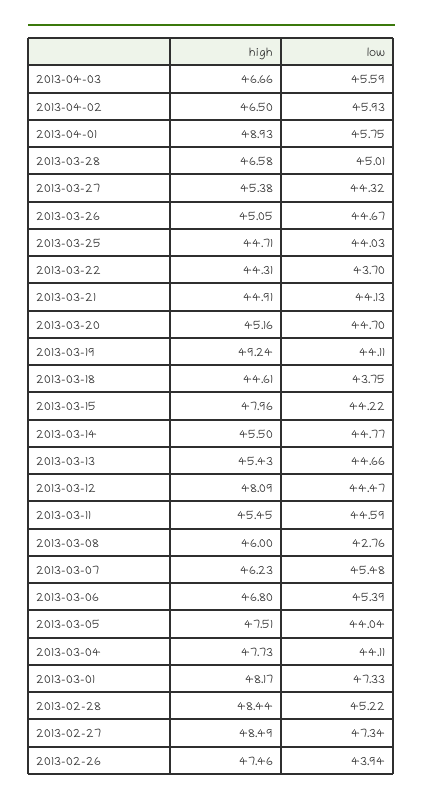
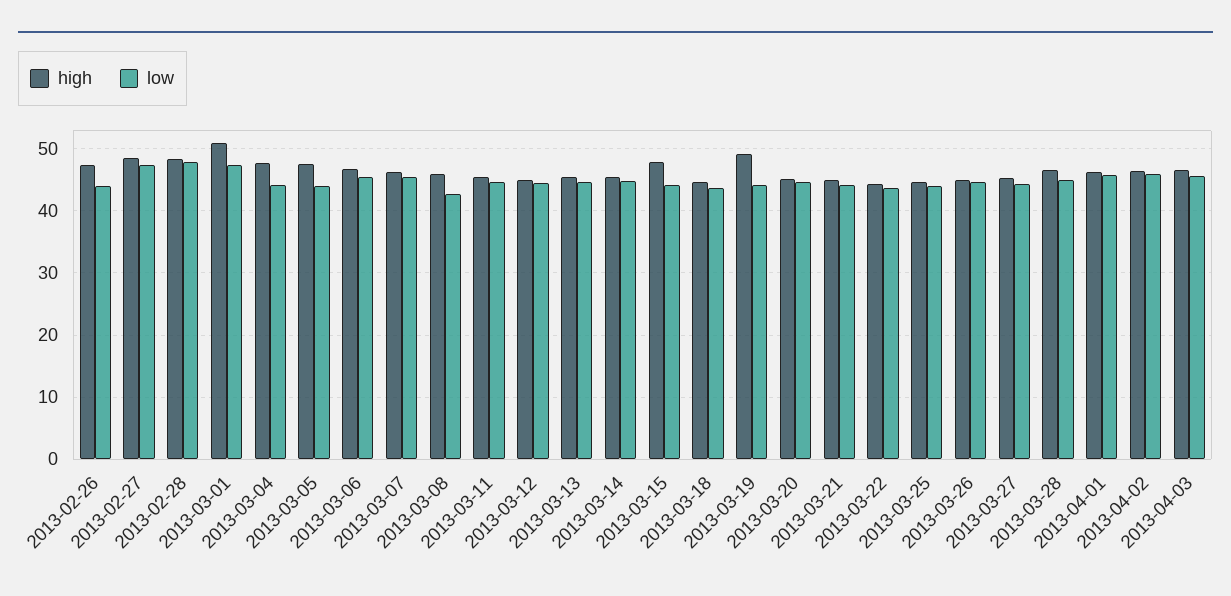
  {
    "high": {
      "2013-04-03": 46.66,
      "2013-04-02": 46.5,
-     "2013-04-01": 48.93,
+     "2013-04-01": 46,
      "2013-03-28": 46.58,
      "2013-03-27": 45.38,
      "2013-03-26": 45.05,
      "2013-03-25": 44.71,
      "2013-03-22": 44.31,
      "2013-03-21": 44.91,
      "2013-03-20": 45.16,
      "2013-03-19": 49.24,
      "2013-03-18": 44.61,
      "2013-03-15": 47.96,
      "2013-03-14": 45.5,
      "2013-03-13": 45.43,
-     "2013-03-12": 48.09,
+     "2013-03-12": 45,
      "2013-03-11": 45.45,
      "2013-03-08": 46,
      "2013-03-07": 46.23,
      "2013-03-06": 46.8,
      "2013-03-05": 47.51,
      "2013-03-04": 47.73,
-     "2013-03-01": 48.17,
+     "2013-03-01": 51,
      "2013-02-28": 48.44,
      "2013-02-27": 48.49,
      "2013-02-26": 47.46
    },
    "low": {
      "2013-04-03": 45.59,
      "2013-04-02": 45.93,
      "2013-04-01": 45.75,
      "2013-03-28": 45.01,
      "2013-03-27": 44.32,
      "2013-03-26": 44.67,
      "2013-03-25": 44.03,
      "2013-03-22": 43.7,
      "2013-03-21": 44.13,
      "2013-03-20": 44.7,
      "2013-03-19": 44.11,
      "2013-03-18": 43.75,
      "2013-03-15": 44.22,
      "2013-03-14": 44.77,
      "2013-03-13": 44.66,
      "2013-03-12": 44.47,
      "2013-03-11": 44.59,
      "2013-03-08": 42.76,
      "2013-03-07": 45.48,
      "2013-03-06": 45.39,
      "2013-03-05": 44.04,
      "2013-03-04": 44.11,
      "2013-03-01": 47.33,
-     "2013-02-28": 45.22,
+     "2013-02-28": 48,
      "2013-02-27": 47.34,
      "2013-02-26": 43.94
    }
  }

